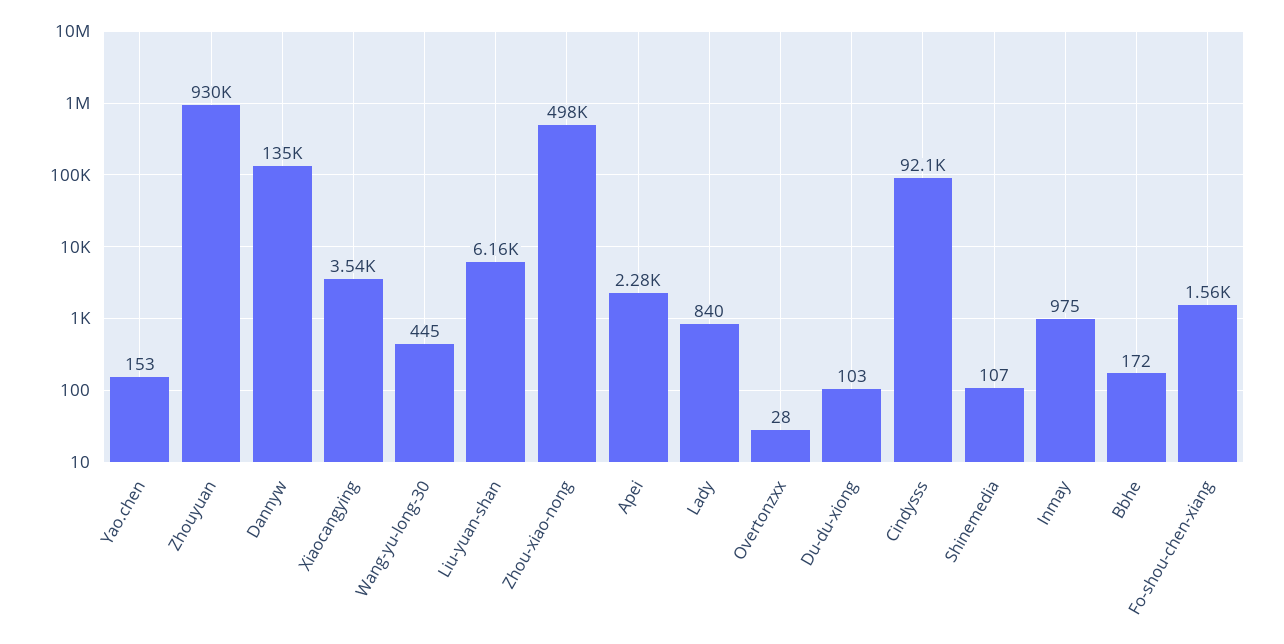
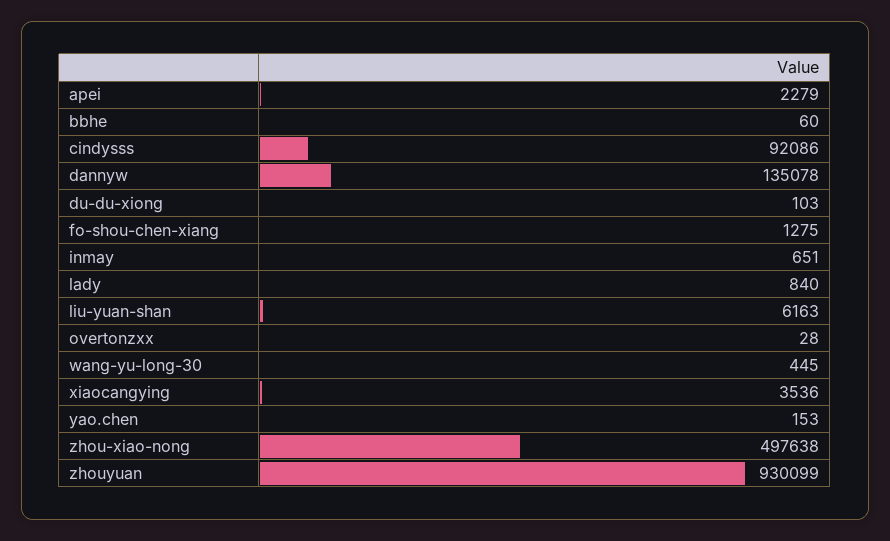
  {
    "Yao.chen": 153,
    "Zhouyuan": 930099,
    "Dannyw": 135078,
    "Xiaocangying": 3536,
    "Wang-yu-long-30": 445,
    "Liu-yuan-shan": 6163,
    "Zhou-xiao-nong": 497638,
    "Apei": 2279,
    "Lady": 840,
    "Overtonzxx": 28,
    "Du-du-xiong": 103,
    "Cindysss": 92086,
-   "Shinemedia": 107,
-   "Inmay": 975,
+   "Inmay": 651,
-   "Bbhe": 172,
+   "Bbhe": 60,
-   "Fo-shou-chen-xiang": 1560
+   "Fo-shou-chen-xiang": 1275
  }

